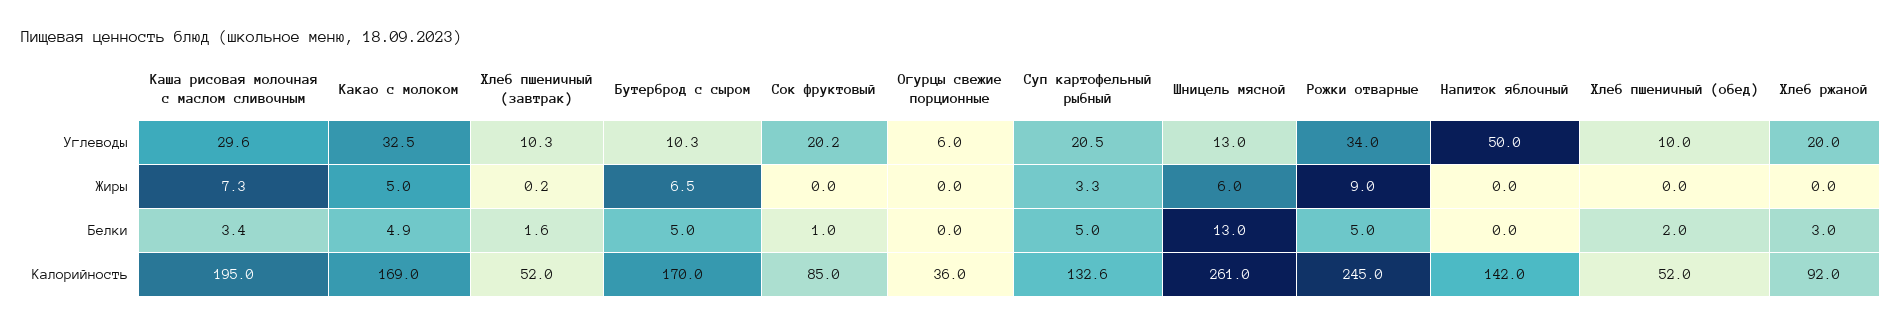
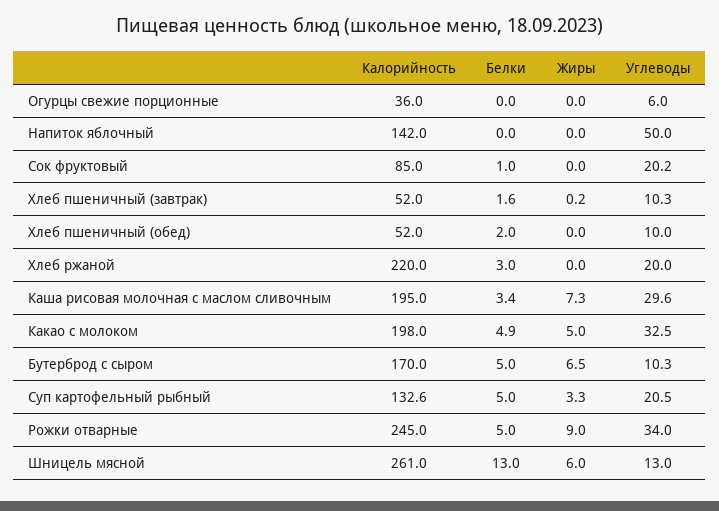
  {
    "Каша рисовая молочная с маслом сливочным": {
      "Углеводы": 29.6,
      "Жиры": 7.3,
      "Белки": 3.4,
      "Калорийность": 195
    },
    "Какао с молоком": {
      "Углеводы": 32.5,
      "Жиры": 5,
      "Белки": 4.9,
-     "Калорийность": 169
+     "Калорийность": 198
    },
    "Хлеб пшеничный (завтрак)": {
      "Углеводы": 10.3,
      "Жиры": 0.2,
      "Белки": 1.6,
      "Калорийность": 52
    },
    "Бутерброд с сыром": {
      "Углеводы": 10.3,
      "Жиры": 6.5,
      "Белки": 5,
      "Калорийность": 170
    },
    "Сок фруктовый": {
      "Углеводы": 20.2,
      "Жиры": 0,
      "Белки": 1,
      "Калорийность": 85
    },
    "Огурцы свежие порционные": {
      "Углеводы": 6,
      "Жиры": 0,
      "Белки": 0,
      "Калорийность": 36
    },
    "Суп картофельный рыбный": {
      "Углеводы": 20.5,
      "Жиры": 3.3,
      "Белки": 5,
      "Калорийность": 132.6
    },
    "Шницель мясной": {
      "Углеводы": 13,
      "Жиры": 6,
      "Белки": 13,
      "Калорийность": 261
    },
    "Рожки отварные": {
      "Углеводы": 34,
      "Жиры": 9,
      "Белки": 5,
      "Калорийность": 245
    },
    "Напиток яблочный": {
      "Углеводы": 50,
      "Жиры": 0,
      "Белки": 0,
      "Калорийность": 142
    },
    "Хлеб пшеничный (обед)": {
      "Углеводы": 10,
      "Жиры": 0,
      "Белки": 2,
      "Калорийность": 52
    },
    "Хлеб ржаной": {
      "Углеводы": 20,
      "Жиры": 0,
      "Белки": 3,
-     "Калорийность": 92
+     "Калорийность": 220
    }
  }

